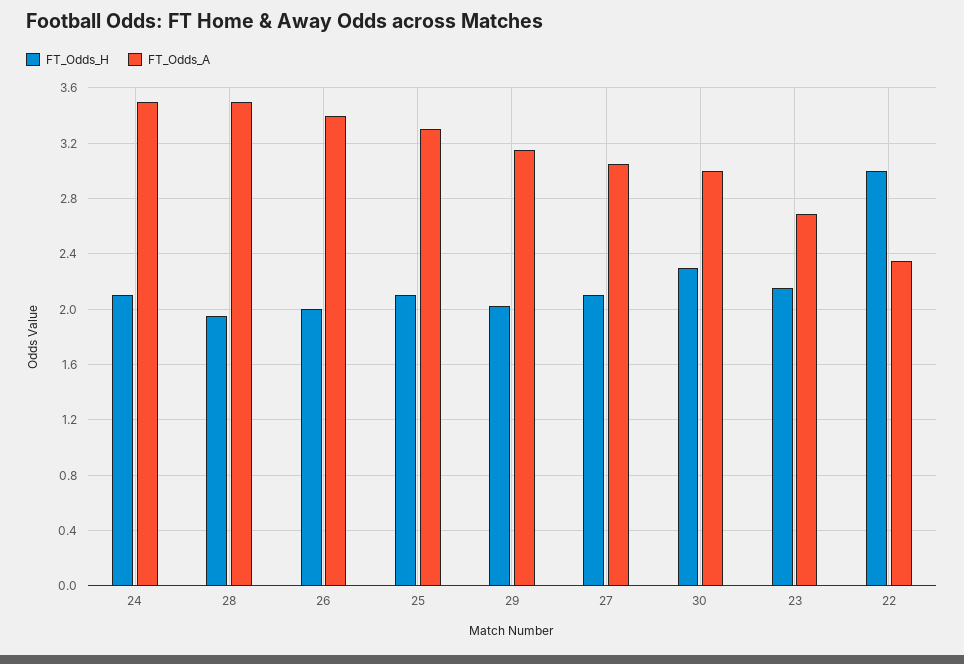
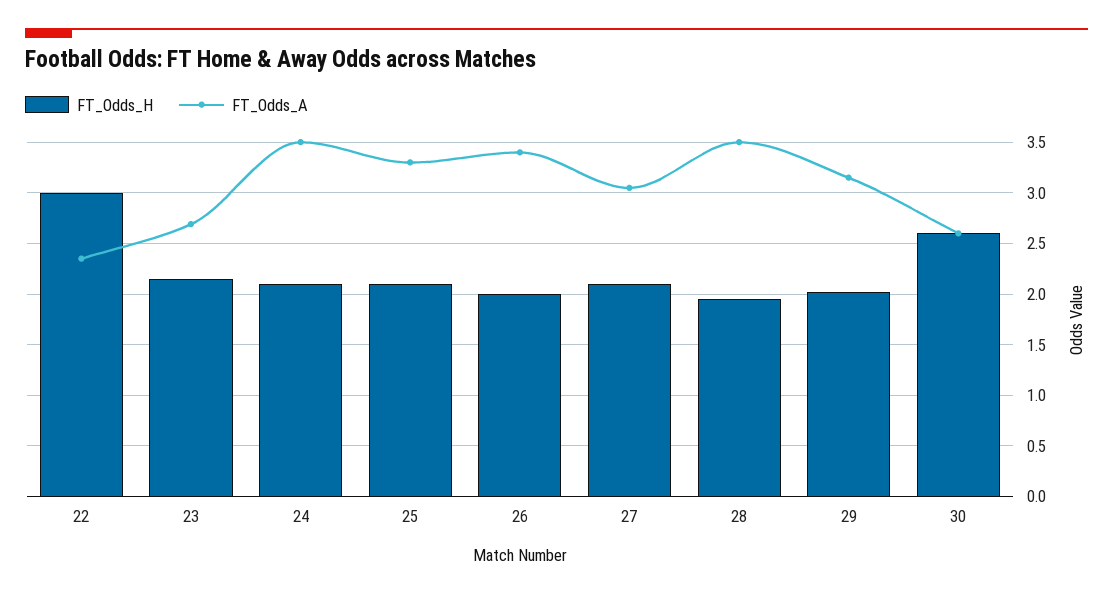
  {
    "FT_Odds_H": {
      "24": 2.1,
      "28": 1.95,
      "26": 2,
      "25": 2.1,
      "29": 2,
      "27": 2.1,
-     "30": 2.3,
+     "30": 2.6,
      "23": 2.15,
      "22": 3
    },
    "FT_Odds_A": {
      "24": 3.5,
      "28": 3.5,
      "26": 3.4,
      "25": 3.3,
      "29": 3.15,
      "27": 3.05,
-     "30": 3,
+     "30": 2.6,
      "23": 2.7,
      "22": 2.35
    }
  }

